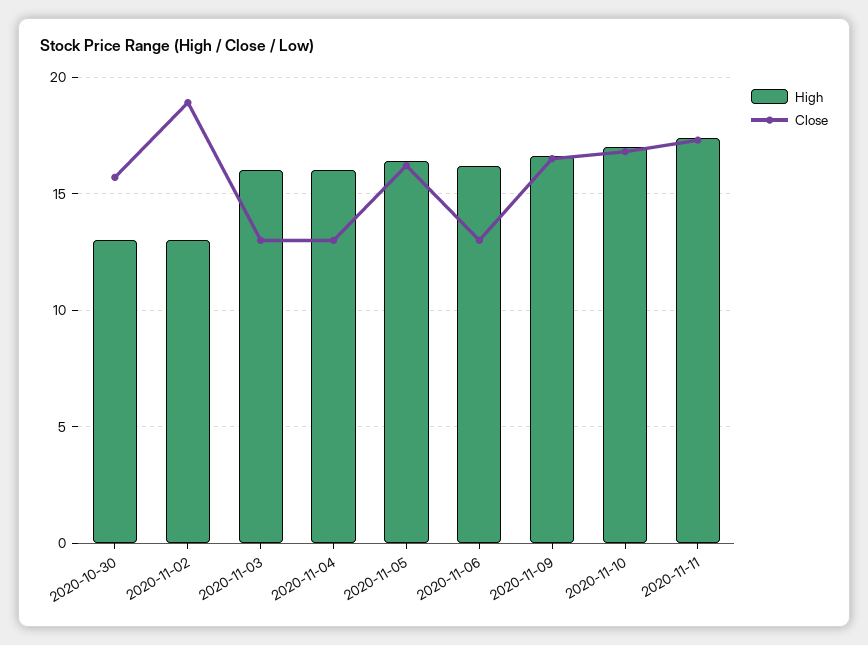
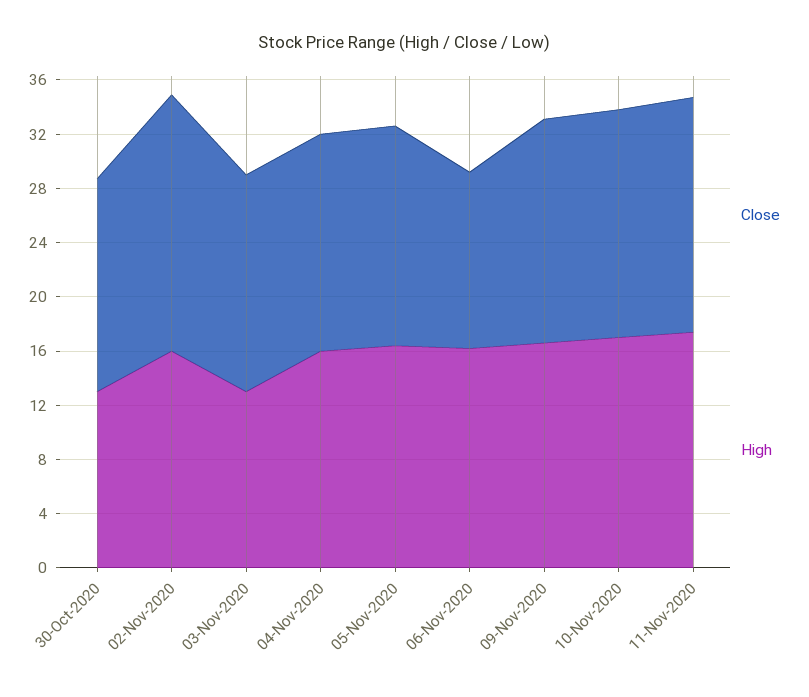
  {
    "High": {
      "2020-10-30": 13,
-     "2020-11-02": 13,
+     "2020-11-02": 16,
-     "2020-11-03": 16,
+     "2020-11-03": 13,
      "2020-11-04": 16,
      "2020-11-05": 16.5,
      "2020-11-06": 16,
      "2020-11-09": 16.5,
      "2020-11-10": 17,
      "2020-11-11": 17.5
    },
    "Close": {
      "2020-10-30": 15.5,
      "2020-11-02": 19,
-     "2020-11-03": 13,
+     "2020-11-03": 16,
-     "2020-11-04": 13,
+     "2020-11-04": 16,
      "2020-11-05": 16,
      "2020-11-06": 13,
      "2020-11-09": 16.5,
      "2020-11-10": 17,
      "2020-11-11": 17.5
    }
  }

